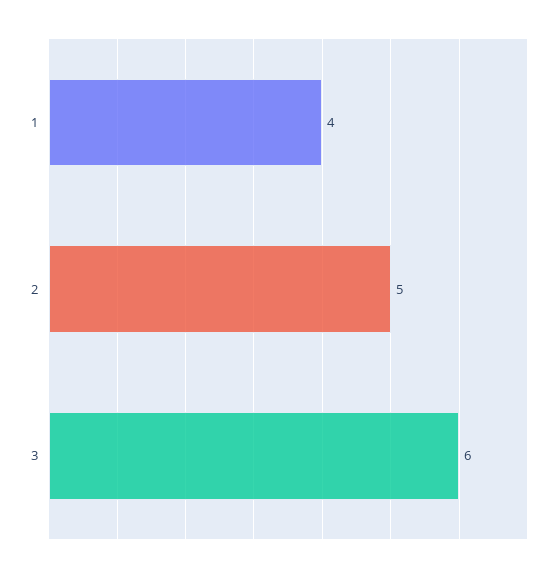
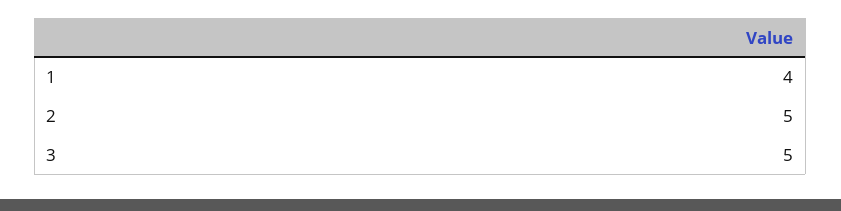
  {
    "1": 4,
    "2": 5,
-   "3": 6
+   "3": 5
  }

